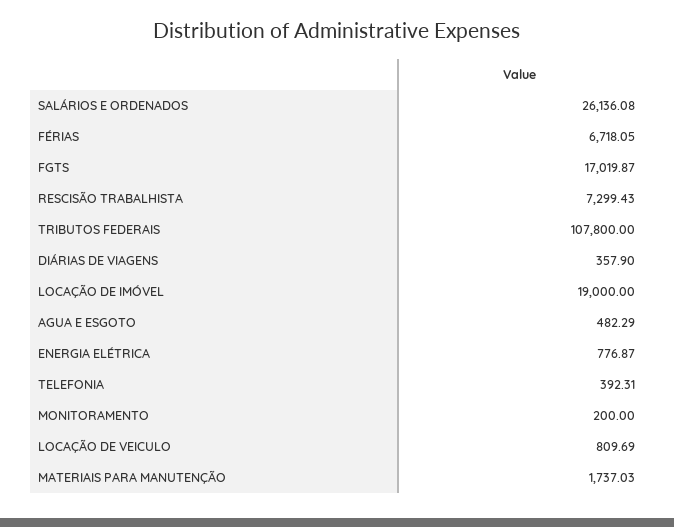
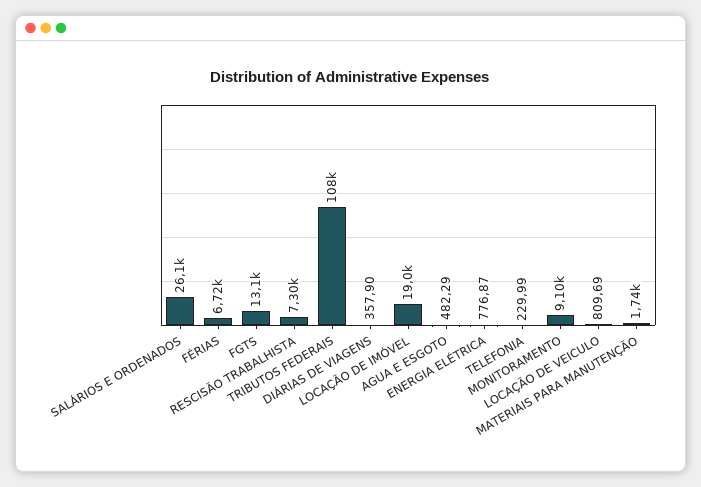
  {
    "SALÁRIOS E ORDENADOS": 26136.08,
    "FÉRIAS": 6718.05,
-   "FGTS": 17019.87,
+   "FGTS": 13100,
    "RESCISÃO TRABALHISTA": 7299.43,
    "TRIBUTOS FEDERAIS": 107800,
    "DIÁRIAS DE VIAGENS": 357.9,
    "LOCAÇÃO DE IMÓVEL": 19000,
    "AGUA E ESGOTO": 482.29,
    "ENERGIA ELÉTRICA": 776.87,
-   "TELEFONIA": 392.31,
+   "TELEFONIA": 229.99,
-   "MONITORAMENTO": 200,
+   "MONITORAMENTO": 9100,
    "LOCAÇÃO DE VEICULO": 809.69,
    "MATERIAIS PARA MANUTENÇÃO": 1737.03
  }

